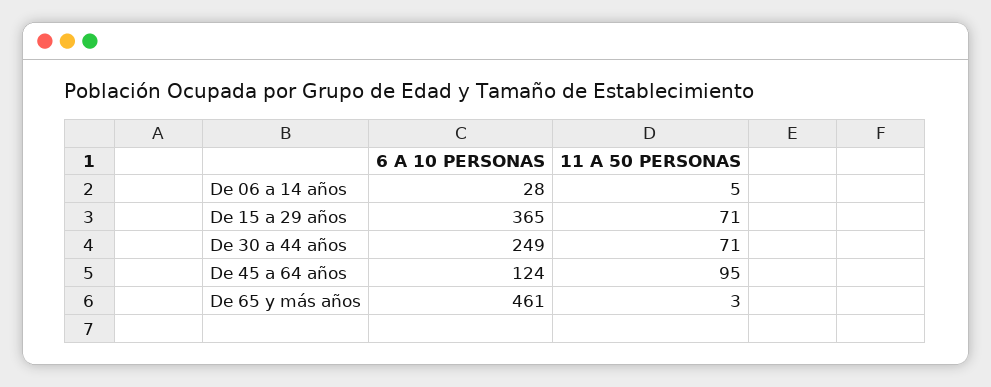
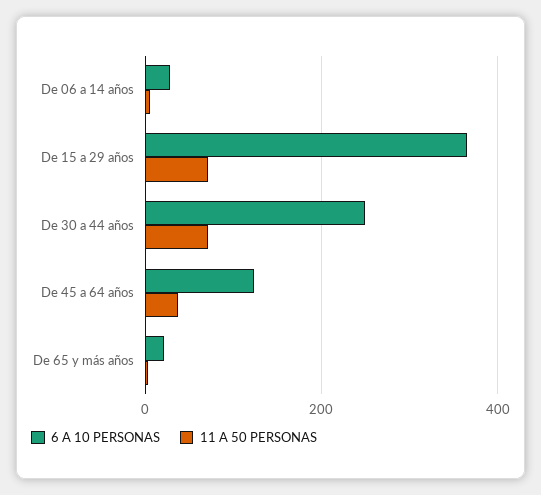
  {
    "6 A 10 PERSONAS": {
      "De 06 a 14 años": 28,
      "De 15 a 29 años": 365,
      "De 30 a 44 años": 249,
      "De 45 a 64 años": 124,
-     "De 65 y más años": 461
+     "De 65 y más años": 20
    },
    "11 A 50 PERSONAS": {
      "De 06 a 14 años": 5,
      "De 15 a 29 años": 71,
      "De 30 a 44 años": 71,
-     "De 45 a 64 años": 95,
+     "De 45 a 64 años": 40,
      "De 65 y más años": 3
    }
  }

